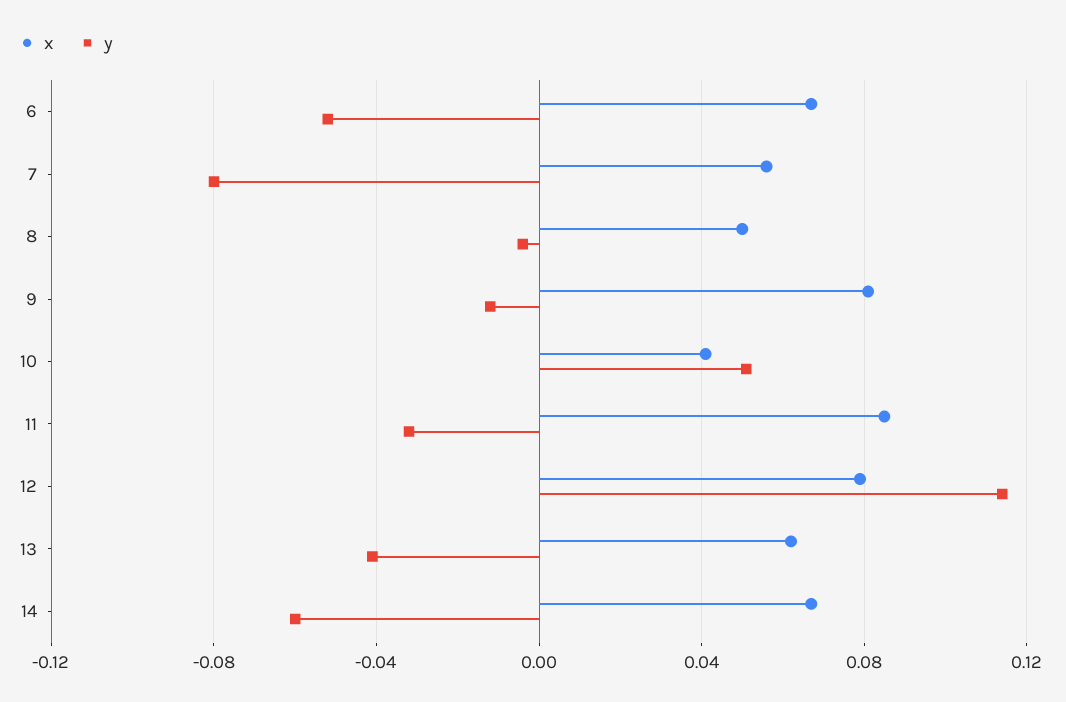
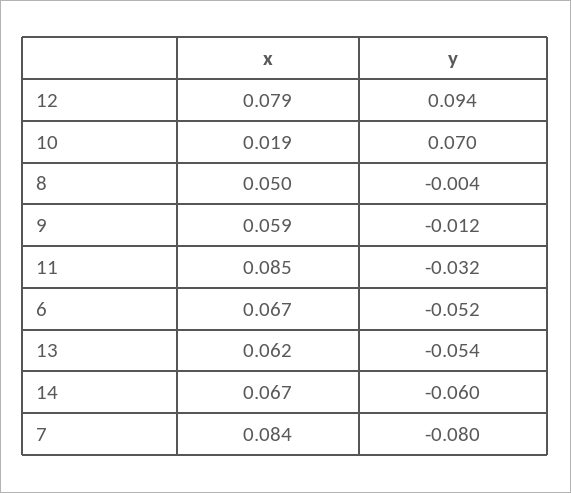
  {
    "x": {
      "6": 0.067,
-     "7": 0.055,
+     "7": 0.084,
      "8": 0.05,
-     "9": 0.08,
+     "9": 0.059,
-     "10": 0.04,
+     "10": 0.019,
      "11": 0.085,
      "12": 0.079,
      "13": 0.062,
      "14": 0.067
    },
    "y": {
      "6": -0.052,
      "7": -0.08,
      "8": -0.004,
      "9": -0.012,
-     "10": 0.05,
+     "10": 0.07,
      "11": -0.032,
-     "12": 0.115,
+     "12": 0.094,
-     "13": -0.04,
+     "13": -0.054,
      "14": -0.06
    }
  }

